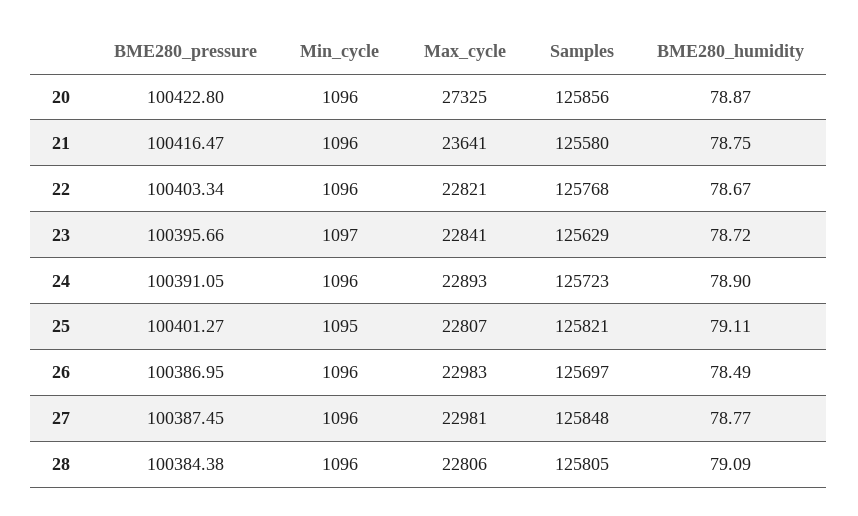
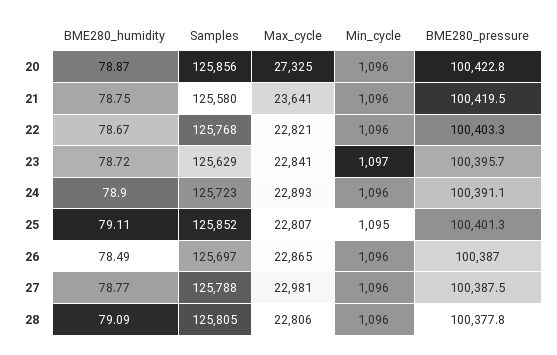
  {
    "BME280_pressure": {
      "20": 100422.8,
-     "21": 100416.47,
+     "21": 100419.5,
      "22": 100403.34,
      "23": 100395.66,
      "24": 100391.05,
      "25": 100401.27,
      "26": 100386.95,
      "27": 100387.45,
-     "28": 100384.38
+     "28": 100377.8
    },
    "Min_cycle": {
      "20": 1096,
      "21": 1096,
      "22": 1096,
      "23": 1097,
      "24": 1096,
      "25": 1095,
      "26": 1096,
      "27": 1096,
      "28": 1096
    },
    "Max_cycle": {
      "20": 27325,
      "21": 23641,
      "22": 22821,
      "23": 22841,
      "24": 22893,
      "25": 22807,
-     "26": 22983,
+     "26": 22865,
      "27": 22981,
      "28": 22806
    },
    "Samples": {
      "20": 125856,
      "21": 125580,
      "22": 125768,
      "23": 125629,
      "24": 125723,
-     "25": 125821,
+     "25": 125852,
      "26": 125697,
-     "27": 125848,
+     "27": 125788,
      "28": 125805
    },
    "BME280_humidity": {
      "20": 78.87,
      "21": 78.75,
      "22": 78.67,
      "23": 78.72,
      "24": 78.9,
      "25": 79.11,
      "26": 78.49,
      "27": 78.77,
      "28": 79.09
    }
  }

